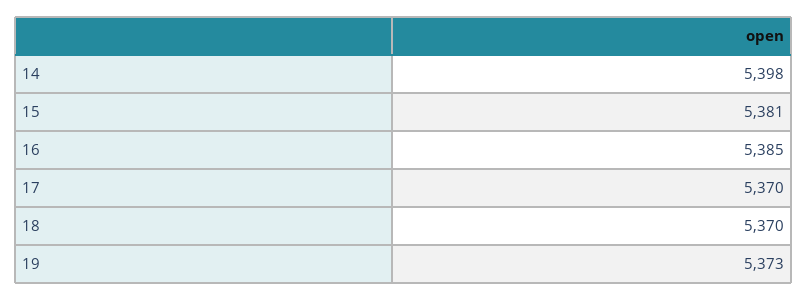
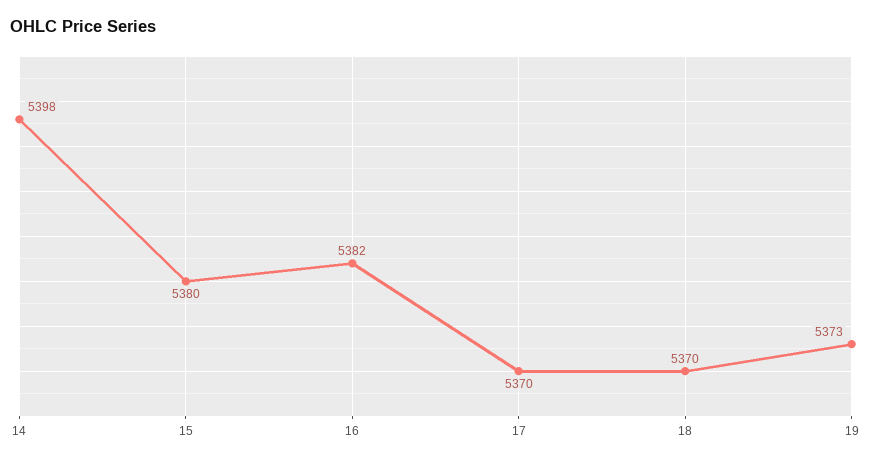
  {
    "14": 5398,
-   "15": 5381,
+   "15": 5380,
-   "16": 5385,
+   "16": 5382,
    "17": 5370,
    "18": 5370,
    "19": 5373
  }

